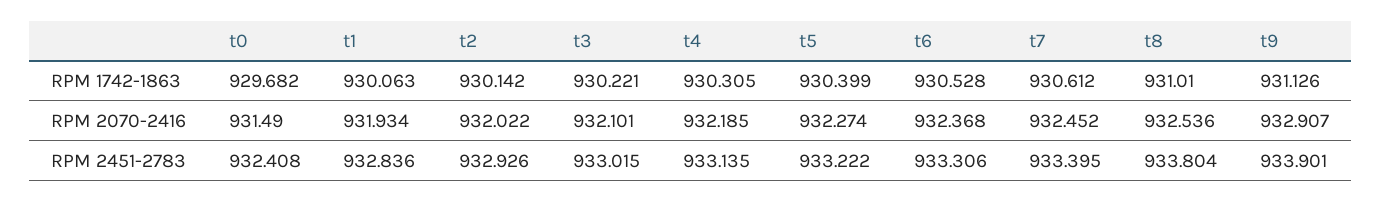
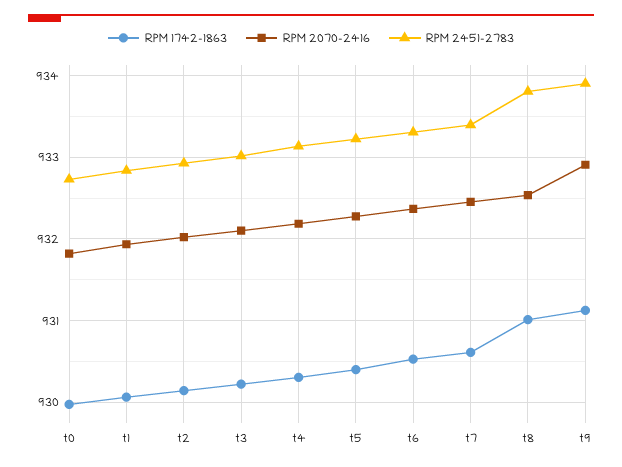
  {
    "RPM 1742-1863": {
-     "t0": 929.682,
+     "t0": 930,
      "t1": 930.063,
      "t2": 930.142,
      "t3": 930.221,
      "t4": 930.305,
      "t5": 930.399,
      "t6": 930.528,
      "t7": 930.612,
      "t8": 931.01,
      "t9": 931.126
    },
    "RPM 2070-2416": {
-     "t0": 931.49,
+     "t0": 931.8,
      "t1": 931.934,
      "t2": 932.022,
      "t3": 932.101,
      "t4": 932.185,
      "t5": 932.274,
      "t6": 932.368,
      "t7": 932.452,
      "t8": 932.536,
      "t9": 932.907
    },
    "RPM 2451-2783": {
-     "t0": 932.408,
+     "t0": 932.7,
      "t1": 932.836,
      "t2": 932.926,
      "t3": 933.015,
      "t4": 933.135,
      "t5": 933.222,
      "t6": 933.306,
      "t7": 933.395,
      "t8": 933.804,
      "t9": 933.901
    }
  }

